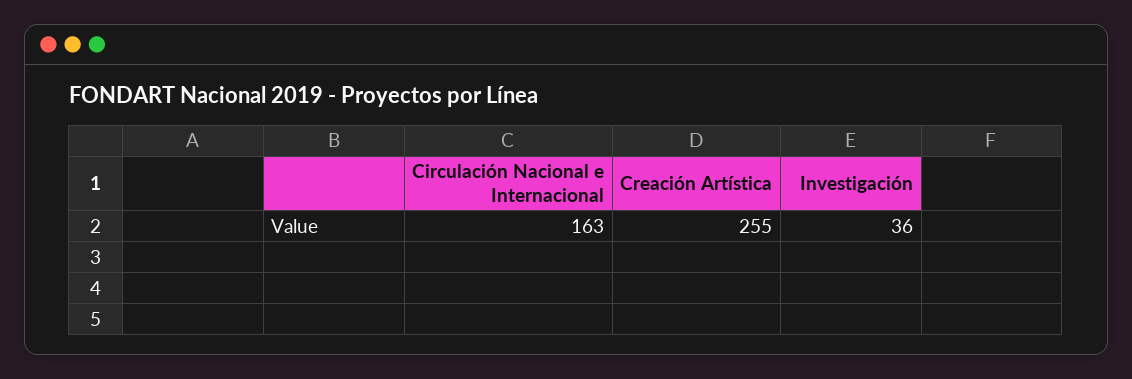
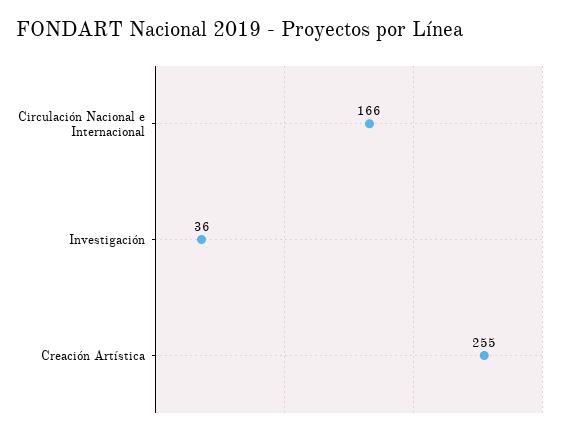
  {
-   "Circulación Nacional e Internacional": 163,
+   "Circulación Nacional e Internacional": 166,
    "Creación Artística": 255,
    "Investigación": 36
  }

